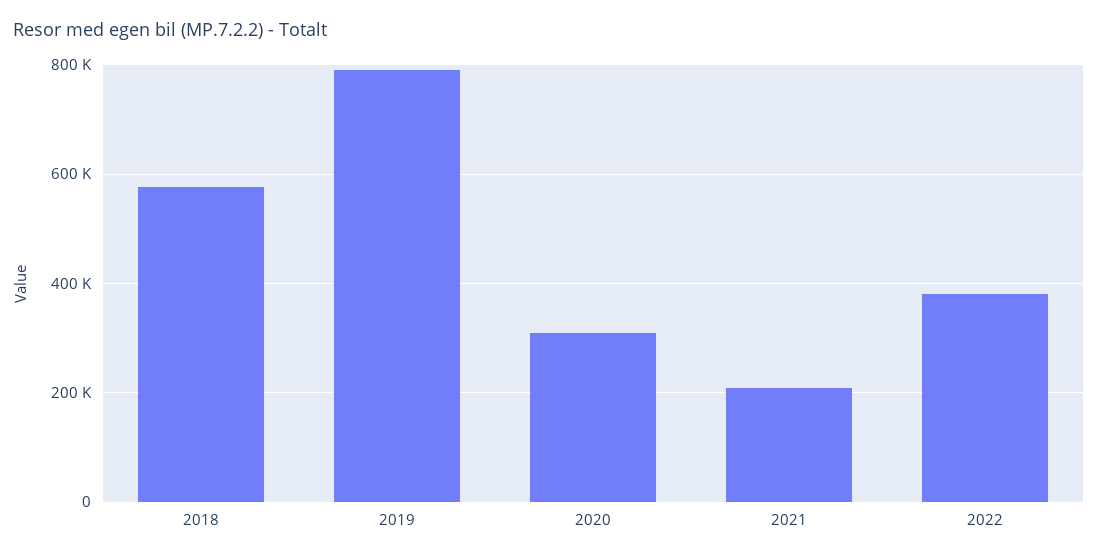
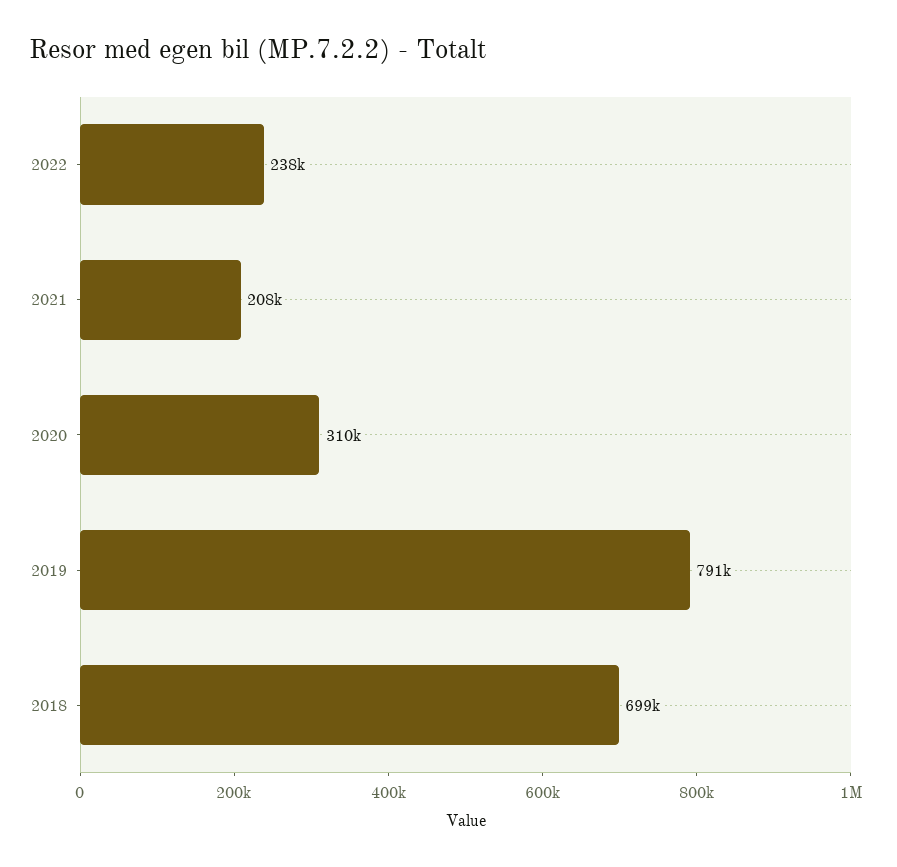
  {
-   "2018": 580000,
+   "2018": 699000,
    "2019": 791000,
    "2020": 310000,
    "2021": 208000,
-   "2022": 380000
+   "2022": 238000
  }

